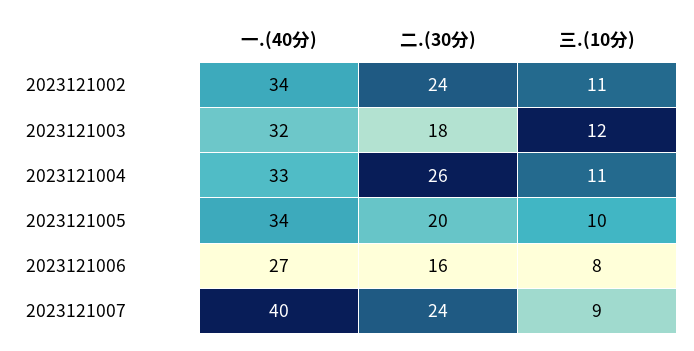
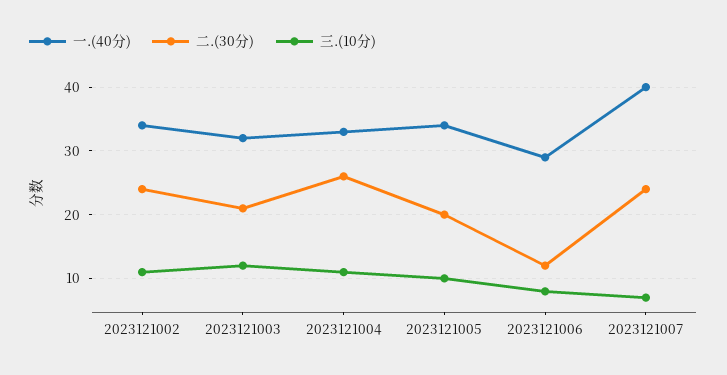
  {
    "一.(40分)": {
      "2023121002": 34,
      "2023121003": 32,
      "2023121004": 33,
      "2023121005": 34,
-     "2023121006": 27,
+     "2023121006": 29,
      "2023121007": 40
    },
    "二.(30分)": {
      "2023121002": 24,
-     "2023121003": 18,
+     "2023121003": 21,
      "2023121004": 26,
      "2023121005": 20,
-     "2023121006": 16,
+     "2023121006": 12,
      "2023121007": 24
    },
    "三.(10分)": {
      "2023121002": 11,
      "2023121003": 12,
      "2023121004": 11,
      "2023121005": 10,
      "2023121006": 8,
-     "2023121007": 9
+     "2023121007": 7
    }
  }

